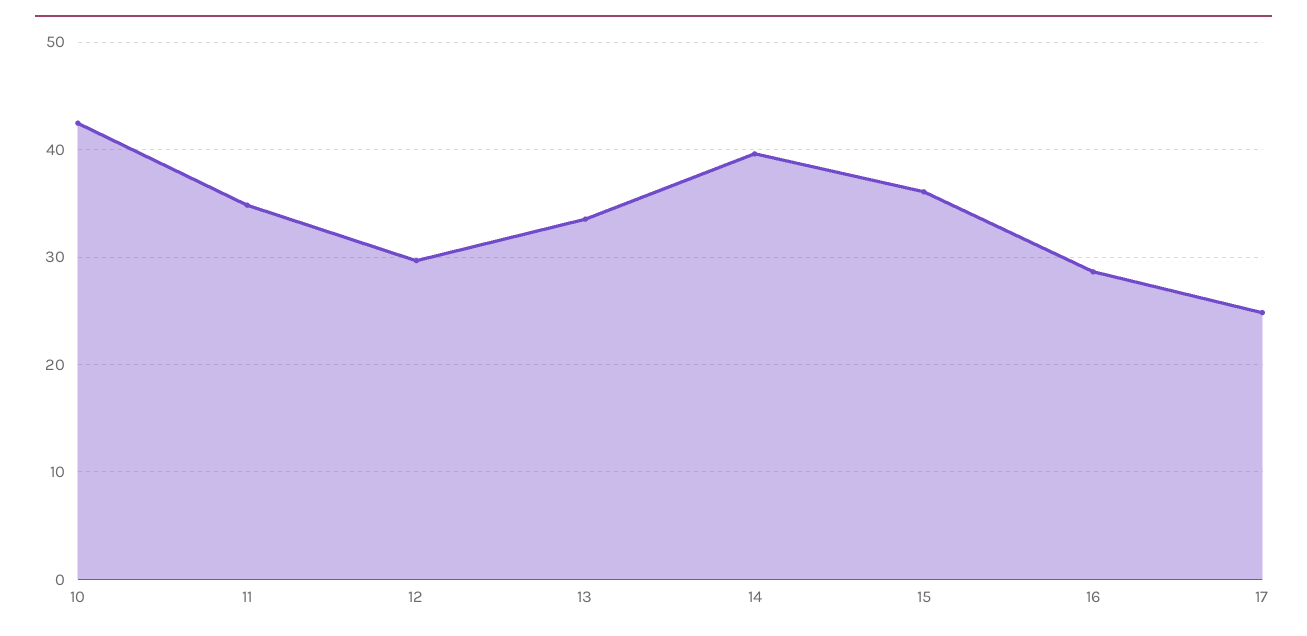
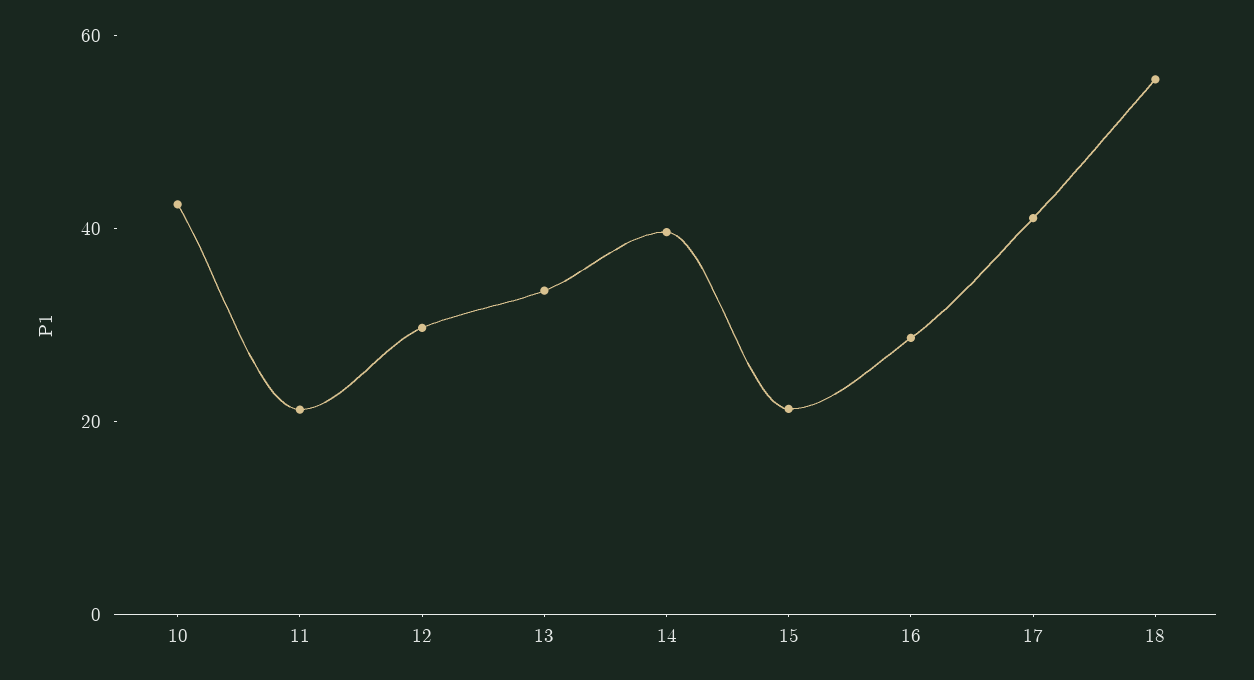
  {
    "10": 42,
-   "11": 35,
+   "11": 20,
    "12": 30,
    "13": 34,
    "14": 40,
-   "15": 36,
+   "15": 20,
    "16": 29,
-   "17": 25
+   "17": 40,
+   "18": 55
  }

